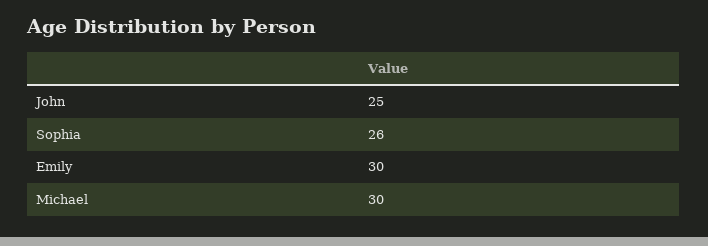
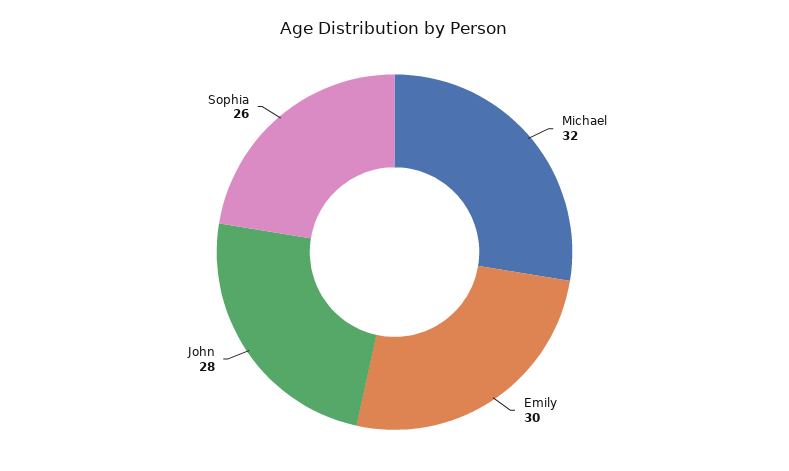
  {
-   "John": 25,
+   "John": 28,
    "Sophia": 26,
    "Emily": 30,
-   "Michael": 30
+   "Michael": 32
  }

